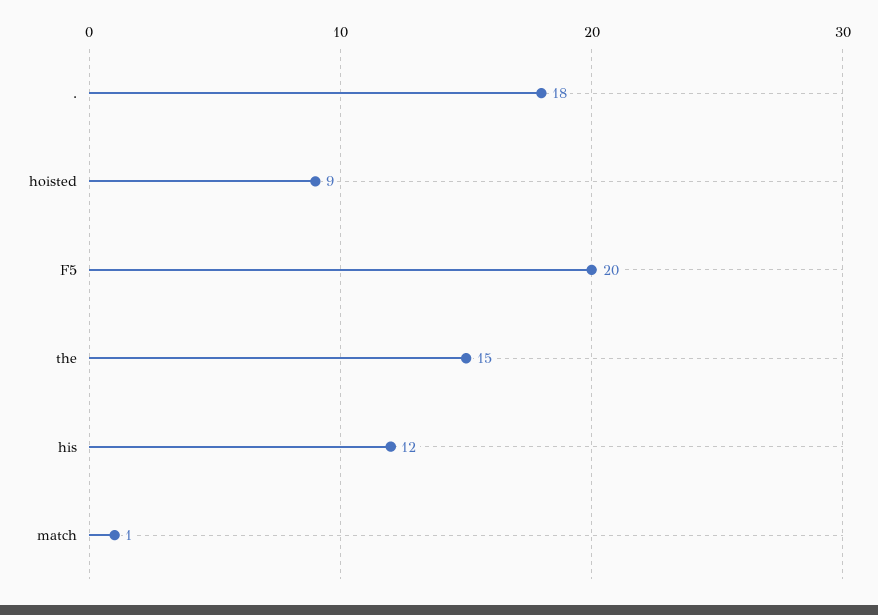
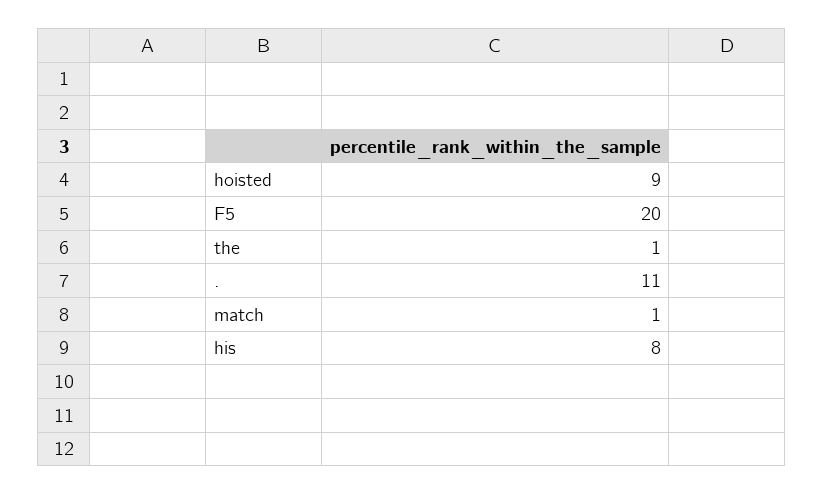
  {
-   ".": 18,
+   ".": 11,
    "hoisted": 9,
    "F5": 20,
-   "the": 15,
+   "the": 1,
-   "his": 12,
+   "his": 8,
    "match": 1
  }

